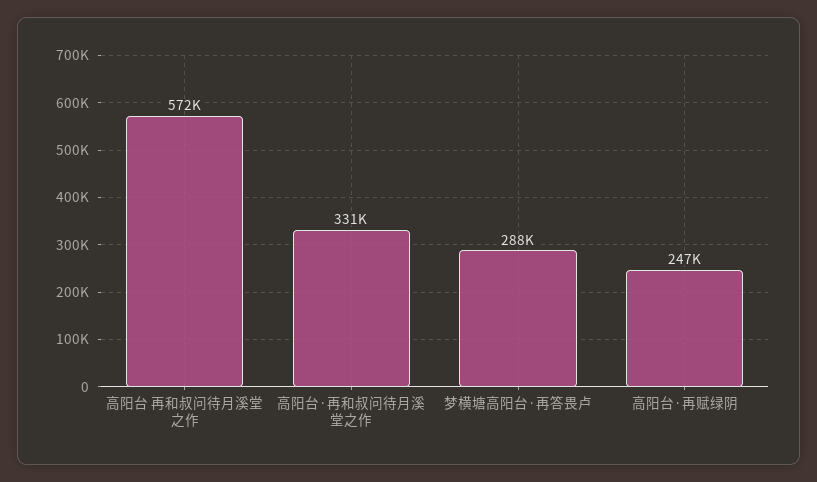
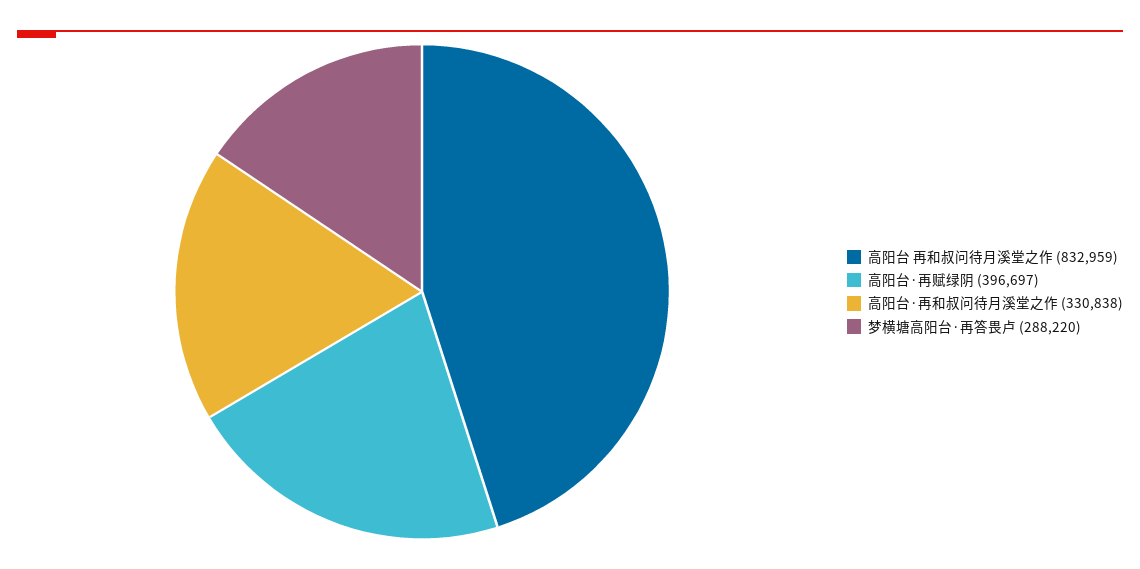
  {
-   "高阳台 再和叔问待月溪堂之作": 572000,
+   "高阳台 再和叔问待月溪堂之作": 832959,
    "高阳台·再和叔问待月溪堂之作": 330838,
    "梦横塘高阳台·再答畏卢": 288220,
-   "高阳台·再赋绿阴": 247000
+   "高阳台·再赋绿阴": 396697
  }

